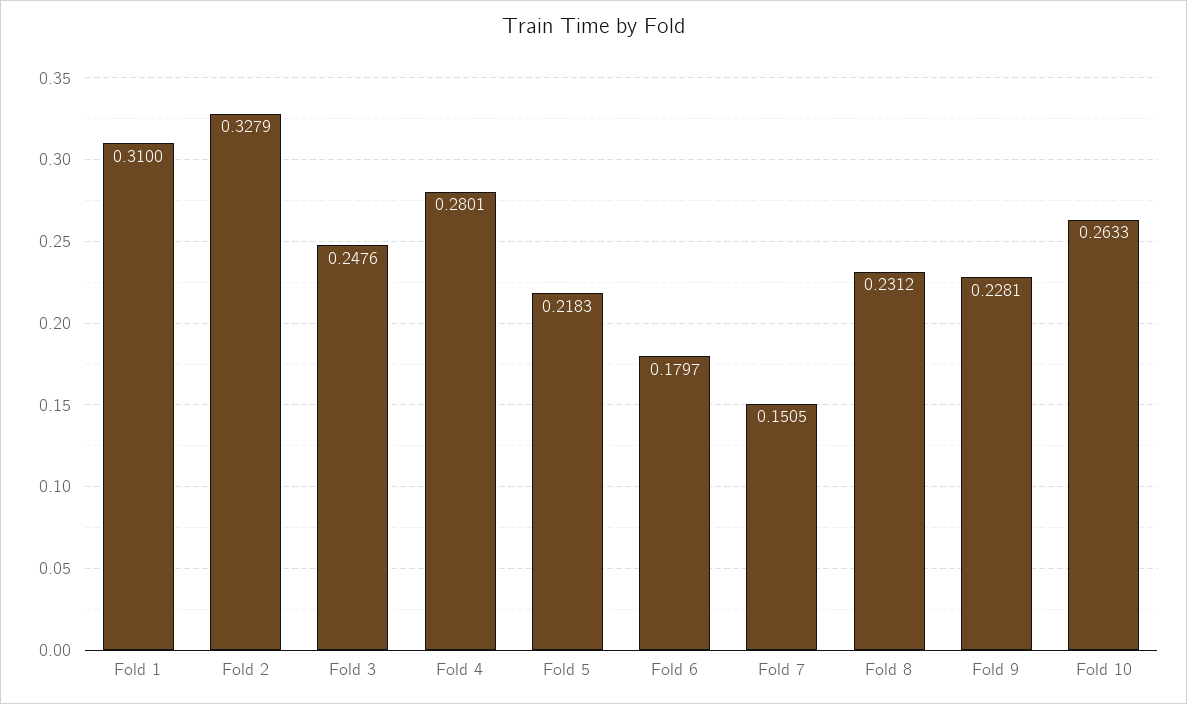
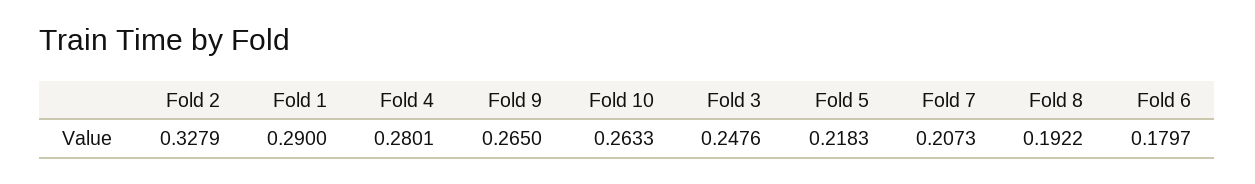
  {
-   "Fold 1": 0.31,
+   "Fold 1": 0.29,
    "Fold 2": 0.3279,
    "Fold 3": 0.2476,
    "Fold 4": 0.2801,
    "Fold 5": 0.2183,
    "Fold 6": 0.1797,
-   "Fold 7": 0.1505,
+   "Fold 7": 0.2073,
-   "Fold 8": 0.2312,
+   "Fold 8": 0.1922,
-   "Fold 9": 0.2281,
+   "Fold 9": 0.265,
    "Fold 10": 0.2633
  }

